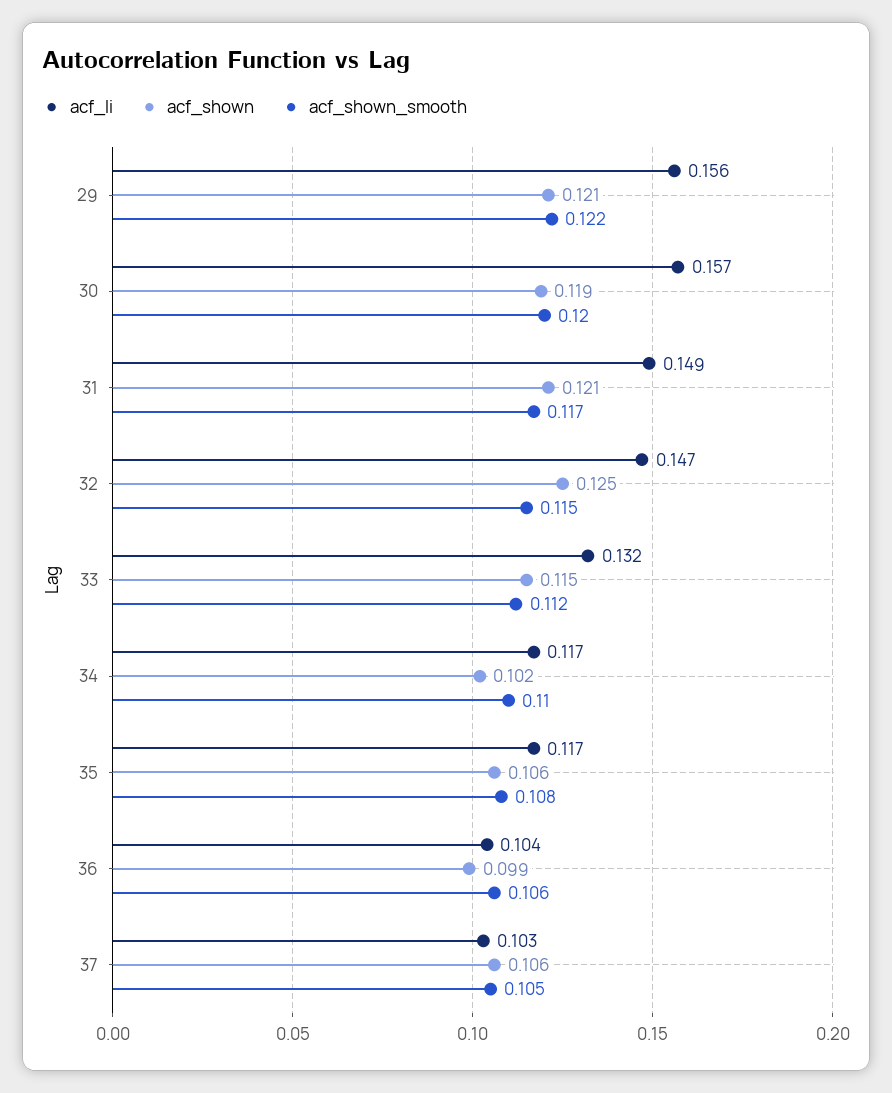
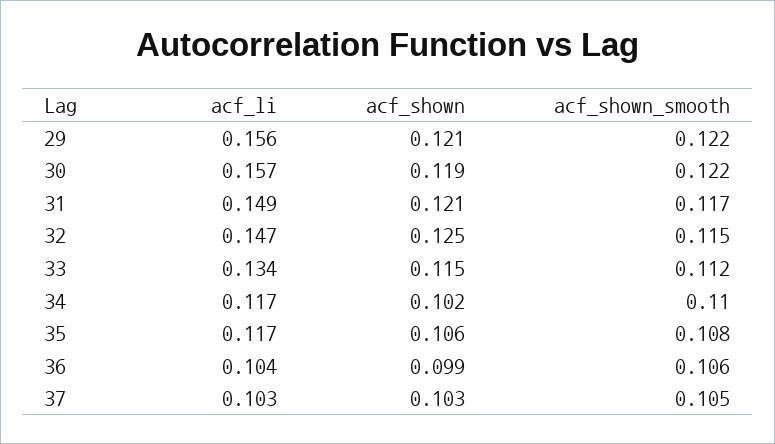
  {
    "acf_li": {
      "29": 0.156,
      "30": 0.157,
      "31": 0.149,
      "32": 0.147,
-     "33": 0.132,
+     "33": 0.134,
      "34": 0.117,
      "35": 0.117,
      "36": 0.104,
      "37": 0.103
    },
    "acf_shown": {
      "29": 0.121,
      "30": 0.119,
      "31": 0.121,
      "32": 0.125,
      "33": 0.115,
      "34": 0.102,
      "35": 0.106,
      "36": 0.099,
-     "37": 0.106
+     "37": 0.103
    },
    "acf_shown_smooth": {
      "29": 0.122,
-     "30": 0.12,
+     "30": 0.122,
      "31": 0.117,
      "32": 0.115,
      "33": 0.112,
      "34": 0.11,
      "35": 0.108,
      "36": 0.106,
      "37": 0.105
    }
  }

